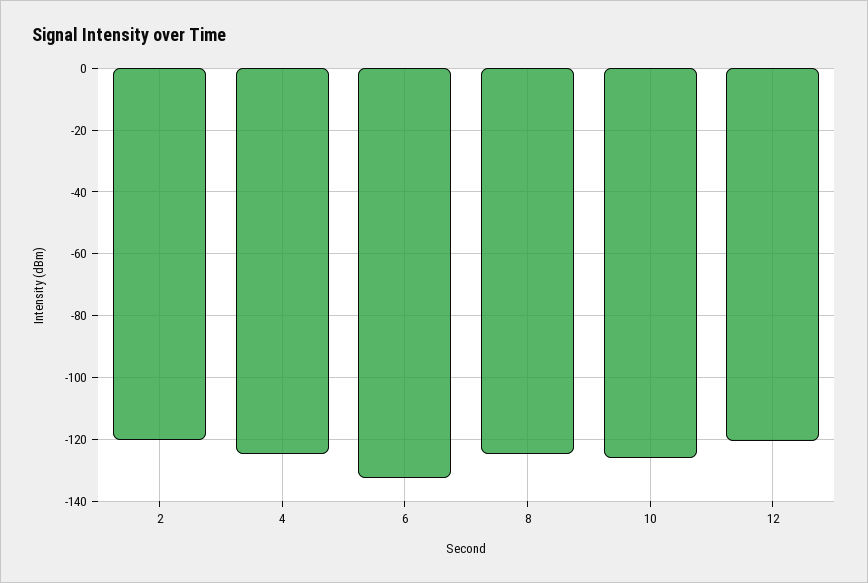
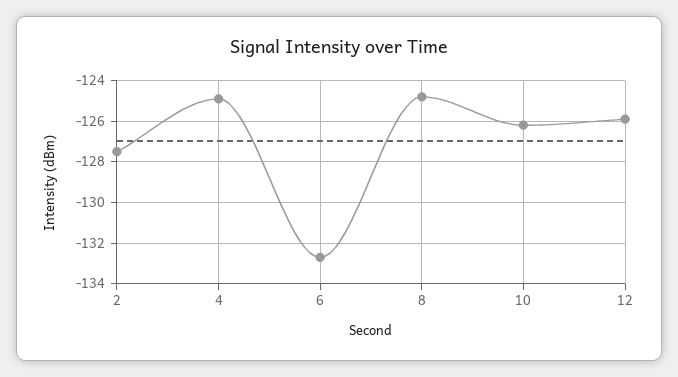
  {
-   "2": -120,
+   "2": -127.5,
    "4": -125,
    "6": -132.5,
    "8": -125,
    "10": -126,
-   "12": -120
+   "12": -126
  }

